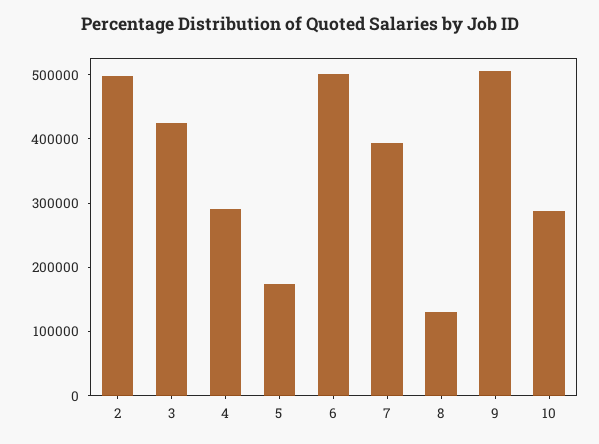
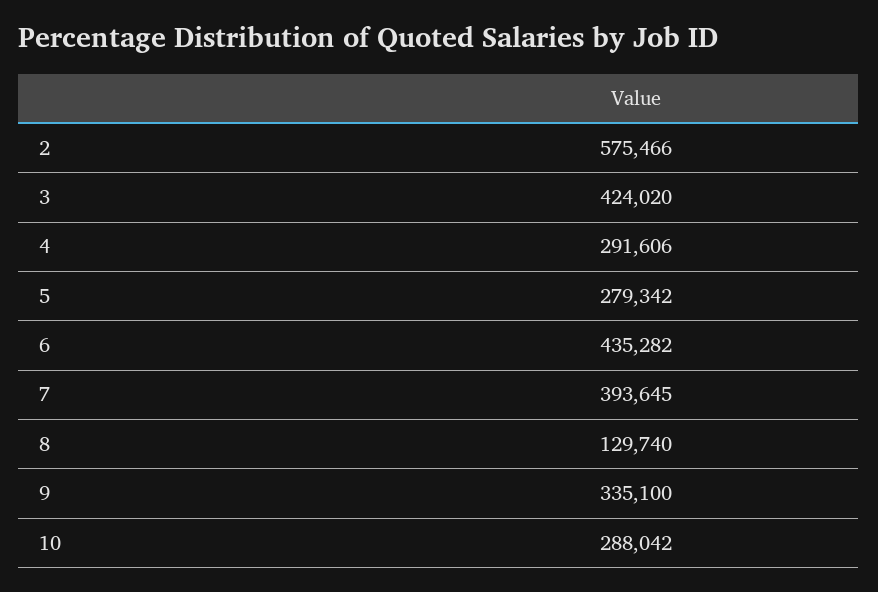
  {
-   "2": 500000,
+   "2": 575466,
    "3": 424020,
    "4": 291606,
-   "5": 180000,
+   "5": 279342,
-   "6": 500000,
+   "6": 435282,
    "7": 393645,
    "8": 129740,
-   "9": 500000,
+   "9": 335100,
    "10": 288042
  }

